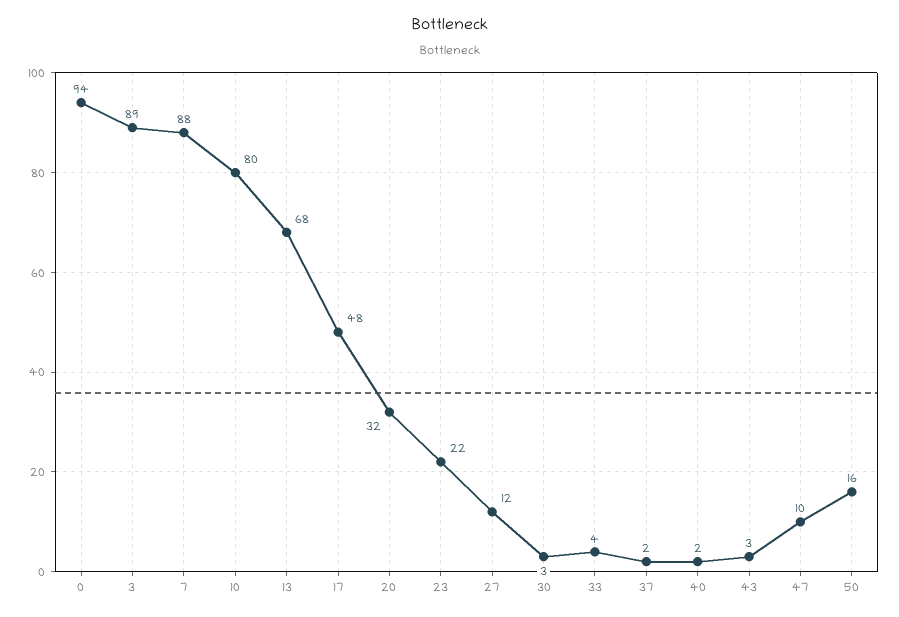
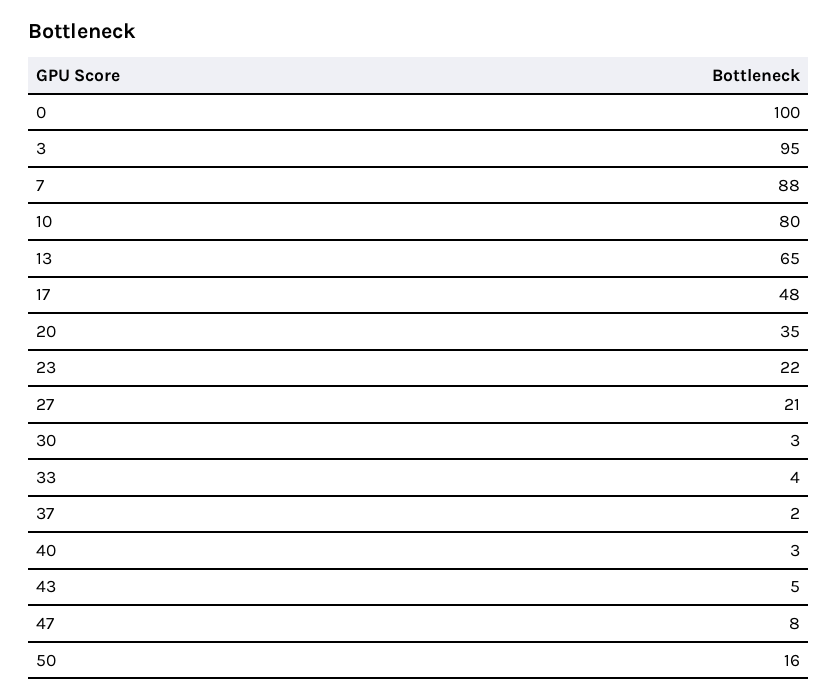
  {
-   "0": 94,
+   "0": 100,
-   "3": 89,
+   "3": 95,
    "7": 88,
    "10": 80,
-   "13": 68,
+   "13": 65,
    "17": 48,
-   "20": 32,
+   "20": 35,
    "23": 22,
-   "27": 12,
+   "27": 21,
    "30": 3,
    "33": 4,
    "37": 2,
-   "40": 2,
+   "40": 3,
-   "43": 3,
+   "43": 5,
-   "47": 10,
+   "47": 8,
    "50": 16
  }

